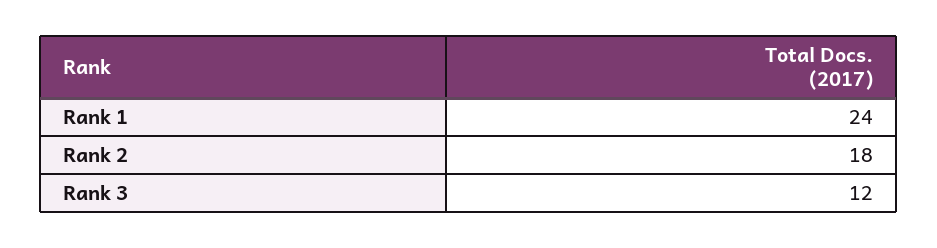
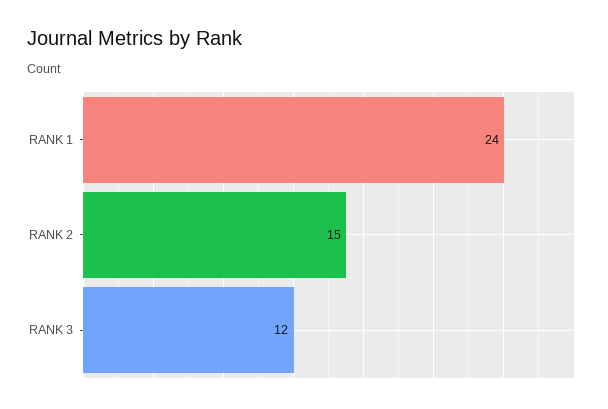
  {
    "Rank 1": 24,
-   "Rank 2": 18,
+   "Rank 2": 15,
    "Rank 3": 12
  }

